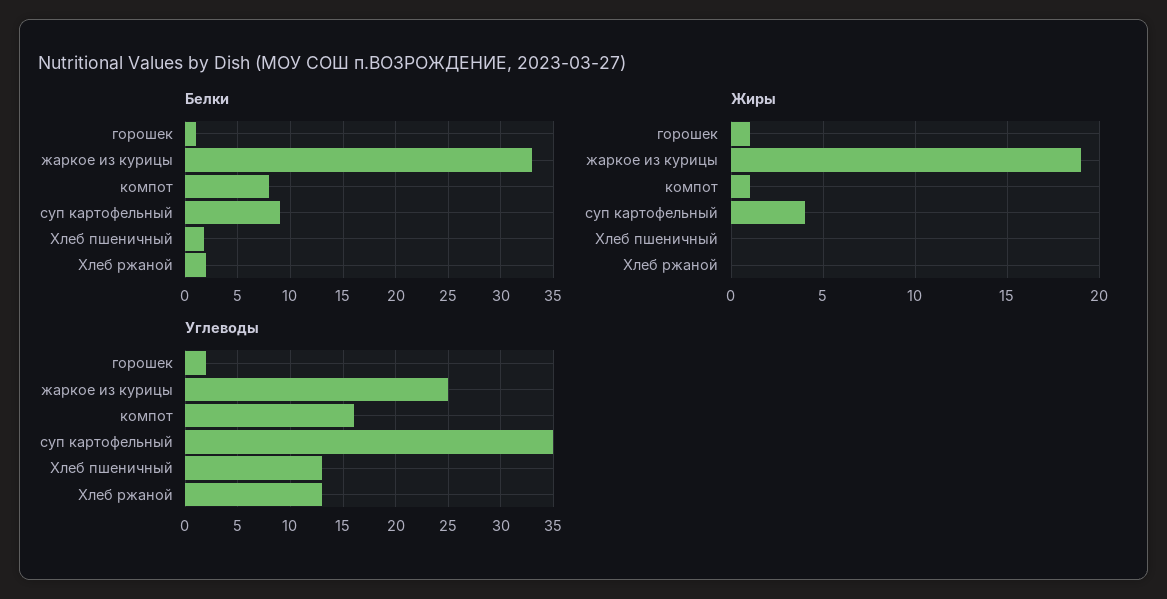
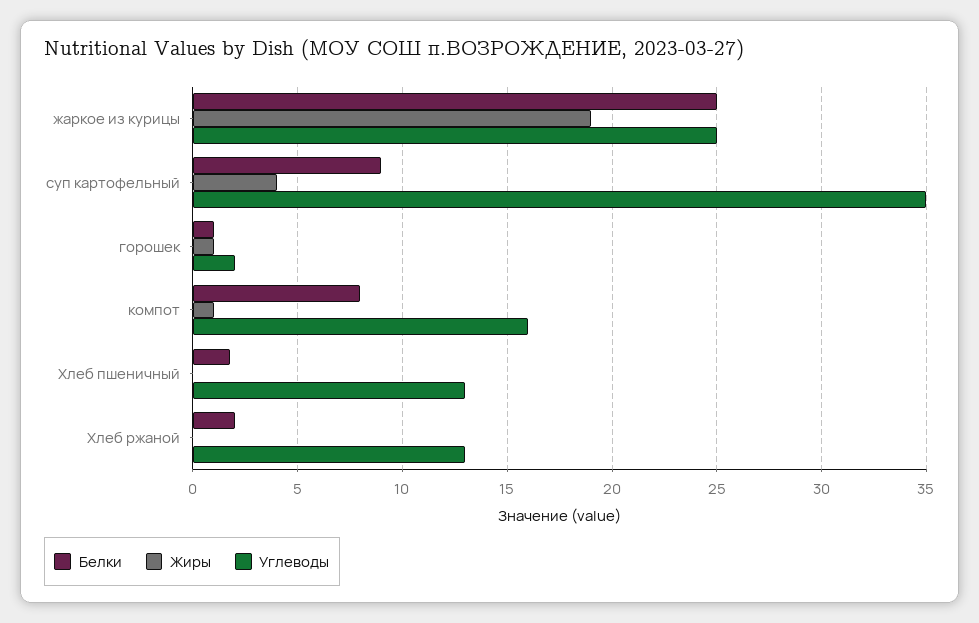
  {
    "Белки": {
      "горошек": 1,
-     "жаркое из курицы": 33,
+     "жаркое из курицы": 25,
      "компот": 8,
      "суп картофельный": 9,
      "Хлеб пшеничный": 2,
      "Хлеб ржаной": 2
    },
    "Жиры": {
      "горошек": 1,
      "жаркое из курицы": 19,
      "компот": 1,
      "суп картофельный": 4,
      "Хлеб пшеничный": 0,
      "Хлеб ржаной": 0
    },
    "Углеводы": {
      "горошек": 2,
      "жаркое из курицы": 25,
      "компот": 16,
      "суп картофельный": 35,
      "Хлеб пшеничный": 13,
      "Хлеб ржаной": 13
    }
  }

